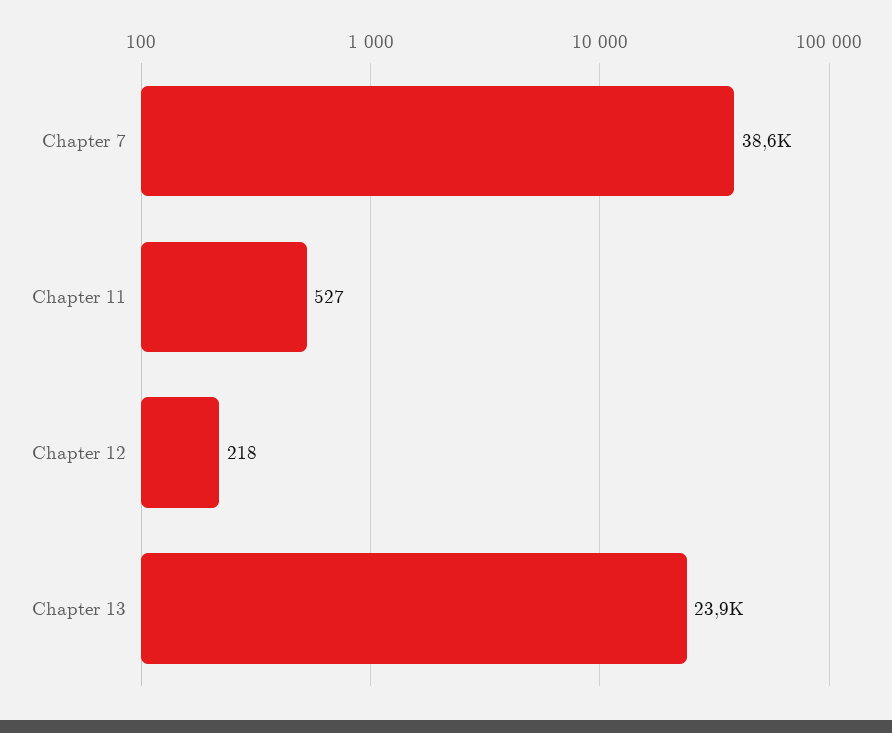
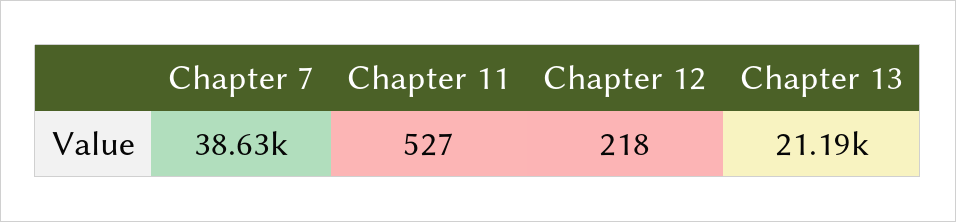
  {
    "Chapter 7": 38630,
    "Chapter 11": 527,
    "Chapter 12": 218,
-   "Chapter 13": 23900
+   "Chapter 13": 21190
  }

